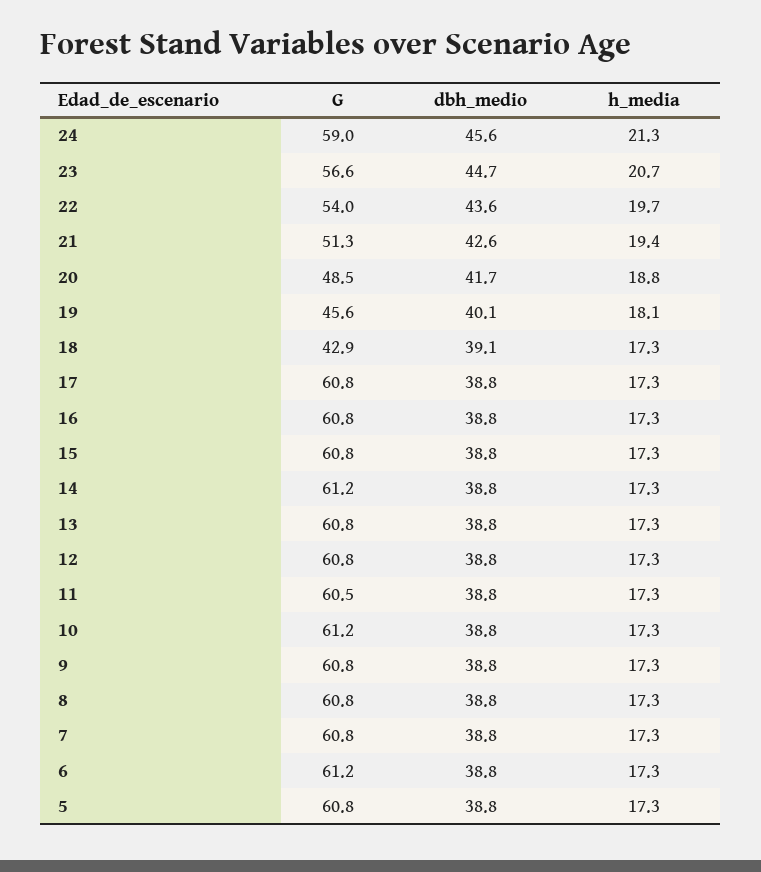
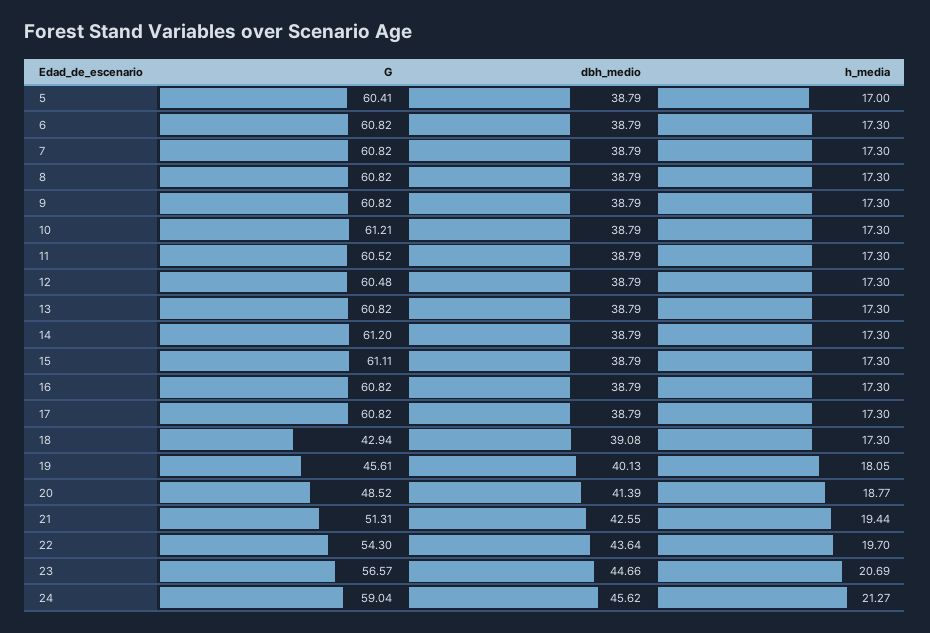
  {
    "G": {
      "24": 59.04,
      "23": 56.57,
-     "22": 54,
+     "22": 54.3,
      "21": 51.31,
      "20": 48.52,
      "19": 45.61,
      "18": 42.94,
      "17": 60.82,
      "16": 60.82,
-     "15": 60.8,
+     "15": 61.11,
      "14": 61.2,
      "13": 60.82,
-     "12": 60.8,
+     "12": 60.48,
      "11": 60.52,
      "10": 61.21,
      "9": 60.82,
      "8": 60.82,
      "7": 60.82,
-     "6": 61.2,
+     "6": 60.82,
-     "5": 60.8
+     "5": 60.41
    },
    "dbh_medio": {
      "24": 45.62,
      "23": 44.66,
      "22": 43.64,
      "21": 42.55,
-     "20": 41.7,
+     "20": 41.39,
      "19": 40.13,
      "18": 39.08,
      "17": 38.79,
      "16": 38.79,
      "15": 38.79,
      "14": 38.79,
      "13": 38.79,
      "12": 38.79,
      "11": 38.79,
      "10": 38.79,
      "9": 38.79,
      "8": 38.79,
      "7": 38.79,
      "6": 38.79,
      "5": 38.79
    },
    "h_media": {
      "24": 21.27,
      "23": 20.69,
      "22": 19.7,
      "21": 19.44,
      "20": 18.77,
      "19": 18.05,
      "18": 17.3,
      "17": 17.3,
      "16": 17.3,
      "15": 17.3,
      "14": 17.3,
      "13": 17.3,
      "12": 17.3,
      "11": 17.3,
      "10": 17.3,
      "9": 17.3,
      "8": 17.3,
      "7": 17.3,
      "6": 17.3,
-     "5": 17.3
+     "5": 17
    }
  }

